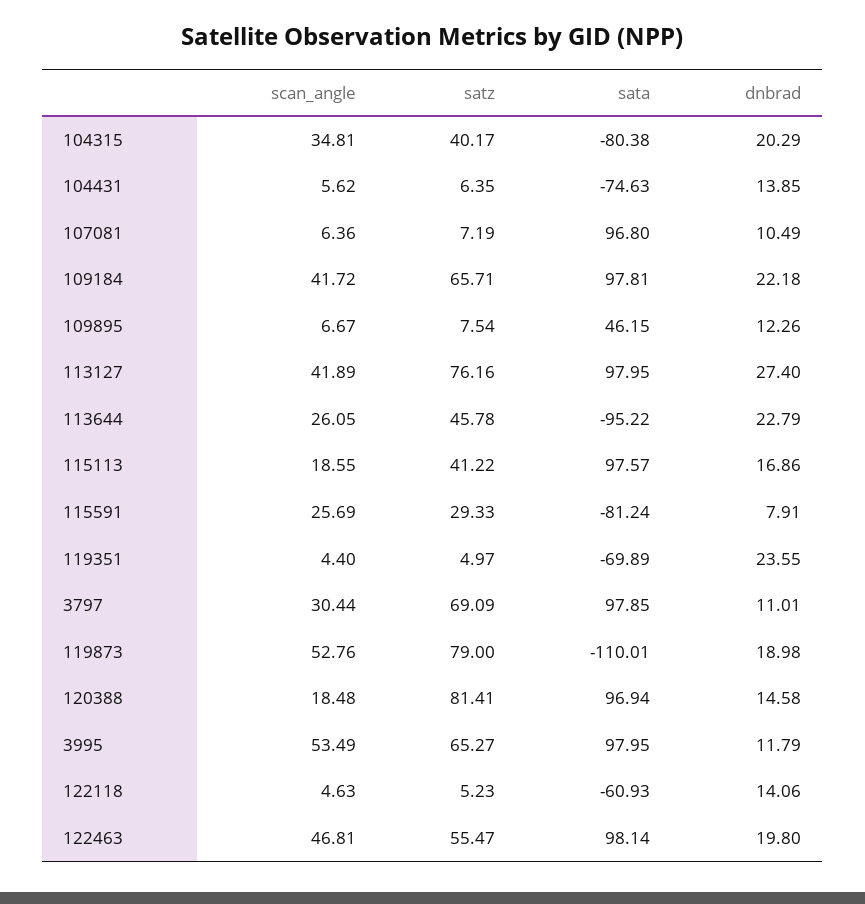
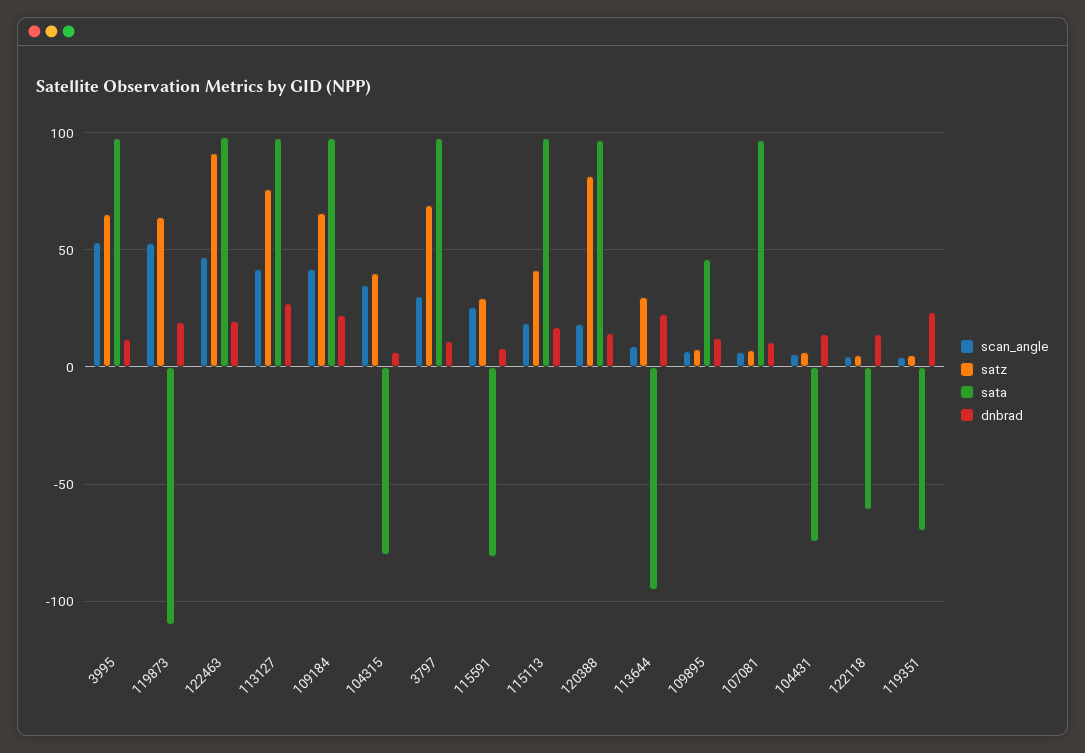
  {
    "scan_angle": {
      "104315": 34.81,
      "104431": 5.62,
      "107081": 6.36,
      "109184": 41.72,
      "109895": 6.67,
      "113127": 41.89,
-     "113644": 26.05,
+     "113644": 10,
      "115113": 18.55,
      "115591": 25.69,
      "119351": 4.4,
      "3797": 30.44,
      "119873": 52.76,
      "120388": 18.48,
      "3995": 53.49,
      "122118": 4.63,
      "122463": 46.81
    },
    "satz": {
      "104315": 40.17,
      "104431": 6.35,
      "107081": 7.19,
      "109184": 65.71,
      "109895": 7.54,
      "113127": 76.16,
-     "113644": 45.78,
+     "113644": 30,
      "115113": 41.22,
      "115591": 29.33,
      "119351": 4.97,
      "3797": 69.09,
-     "119873": 79,
+     "119873": 65,
      "120388": 81.41,
      "3995": 65.27,
      "122118": 5.23,
-     "122463": 55.47
+     "122463": 90
    },
    "sata": {
      "104315": -80.38,
      "104431": -74.63,
      "107081": 96.8,
      "109184": 97.81,
      "109895": 46.15,
      "113127": 97.95,
      "113644": -95.22,
      "115113": 97.57,
      "115591": -81.24,
      "119351": -69.89,
      "3797": 97.85,
      "119873": -110.01,
      "120388": 96.94,
      "3995": 97.95,
      "122118": -60.93,
      "122463": 98.14
    },
    "dnbrad": {
-     "104315": 20.29,
+     "104315": 5,
      "104431": 13.85,
      "107081": 10.49,
      "109184": 22.18,
      "109895": 12.26,
      "113127": 27.4,
      "113644": 22.79,
      "115113": 16.86,
      "115591": 7.91,
      "119351": 23.55,
      "3797": 11.01,
      "119873": 18.98,
      "120388": 14.58,
      "3995": 11.79,
      "122118": 14.06,
      "122463": 19.8
    }
  }

